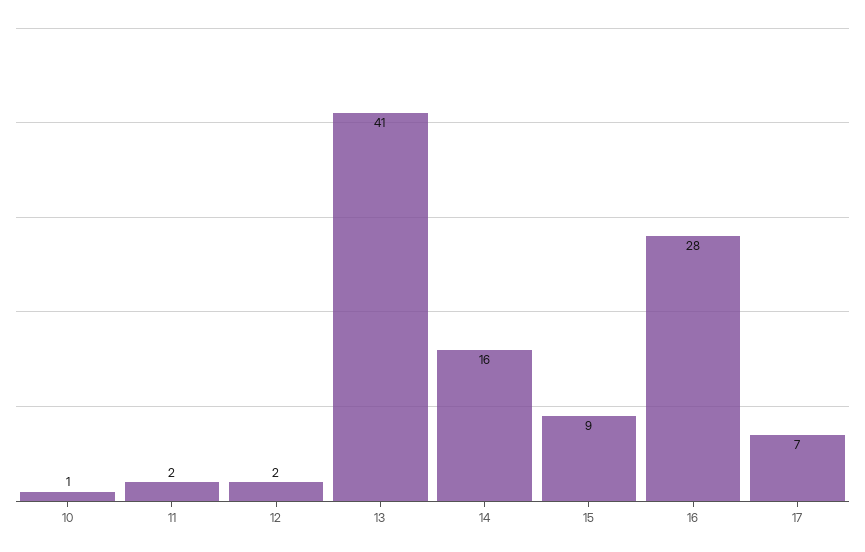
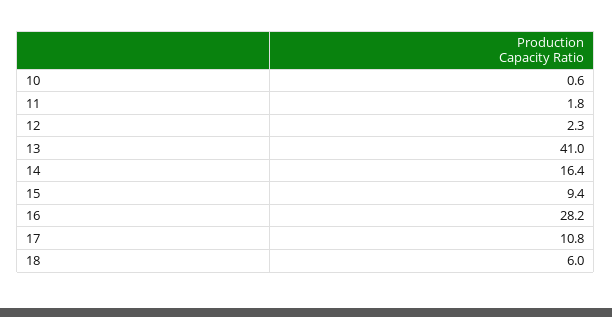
  {
    "10": 0.6,
    "11": 1.8,
    "12": 2.3,
    "13": 41,
    "14": 16.4,
    "15": 9.4,
    "16": 28.2,
-   "17": 7
+   "17": 10.8,
+   "18": 6
  }

